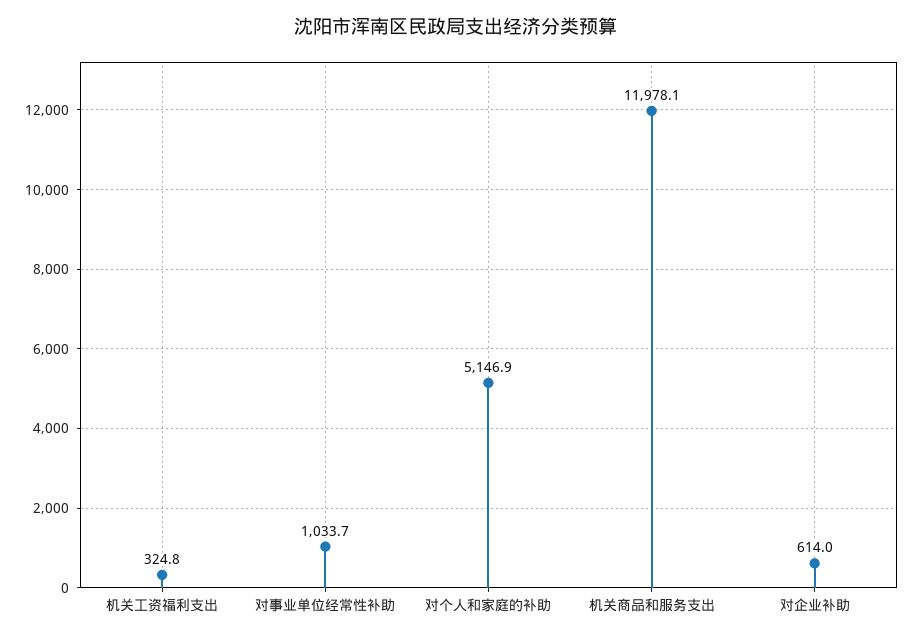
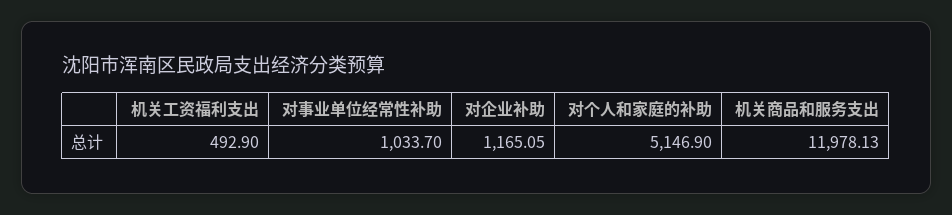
  {
-   "机关工资福利支出": 324.8,
+   "机关工资福利支出": 492.9,
    "对事业单位经常性补助": 1033.7,
    "对个人和家庭的补助": 5146.9,
    "机关商品和服务支出": 11978.13,
-   "对企业补助": 614
+   "对企业补助": 1165.05
  }

